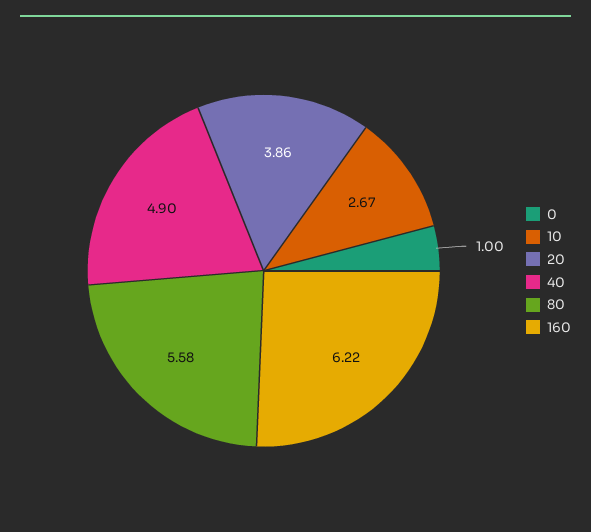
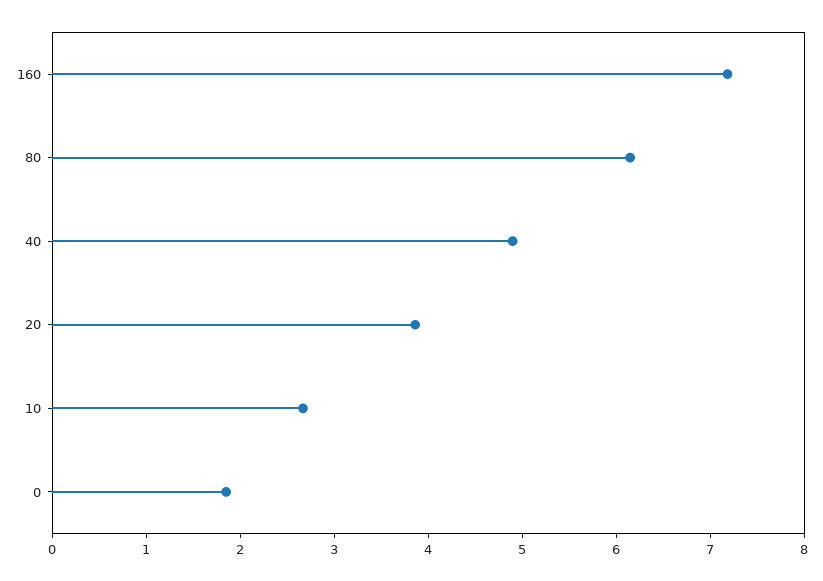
  {
-   "0": 1,
+   "0": 1.8,
    "10": 2.67,
    "20": 3.86,
    "40": 4.9,
-   "80": 5.58,
+   "80": 6.2,
-   "160": 6.22
+   "160": 7.2
  }

